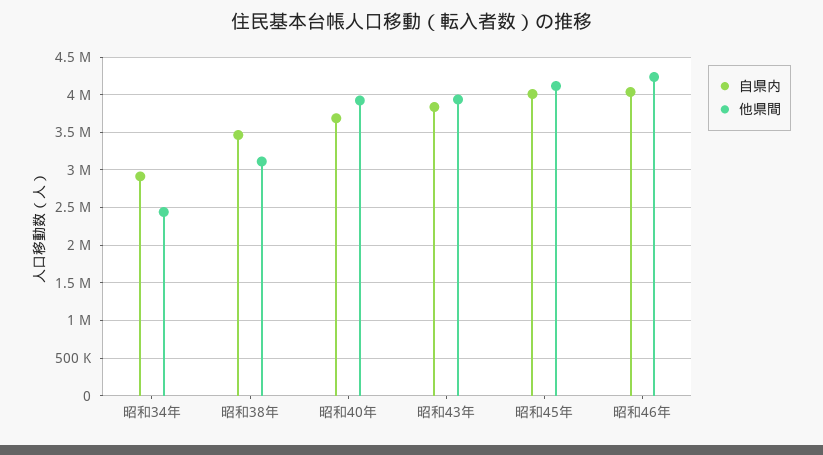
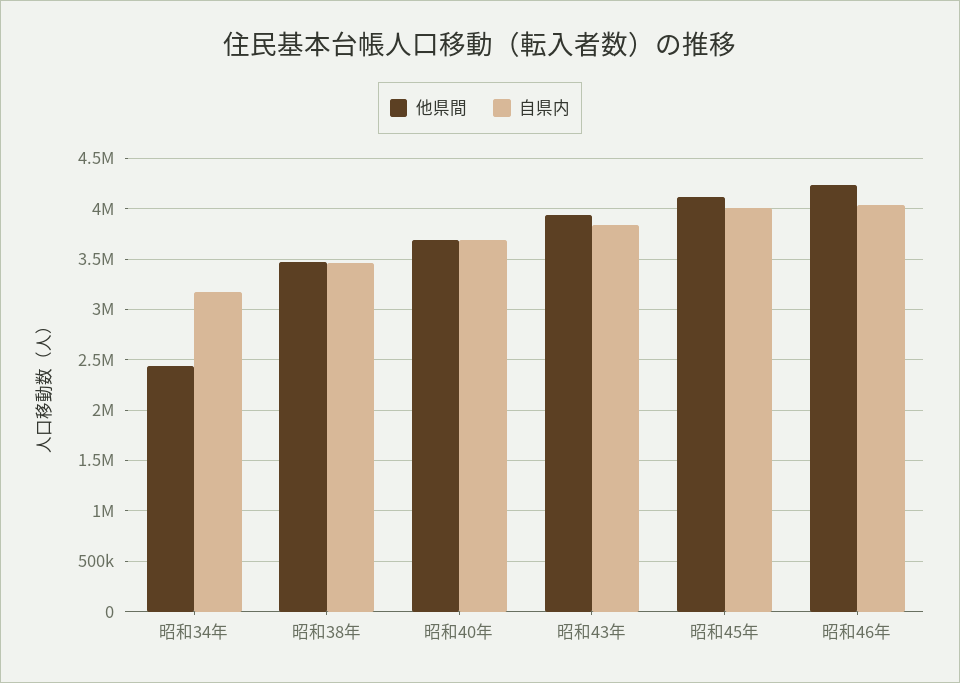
  {
    "自県内": {
-     "昭和34年": 2900000,
+     "昭和34年": 3200000,
      "昭和38年": 3500000,
      "昭和40年": 3700000,
      "昭和43年": 3800000,
      "昭和45年": 4000000,
      "昭和46年": 4000000
    },
    "他県間": {
      "昭和34年": 2400000,
-     "昭和38年": 3100000,
+     "昭和38年": 3500000,
-     "昭和40年": 3900000,
+     "昭和40年": 3700000,
      "昭和43年": 3900000,
      "昭和45年": 4100000,
      "昭和46年": 4200000
    }
  }

